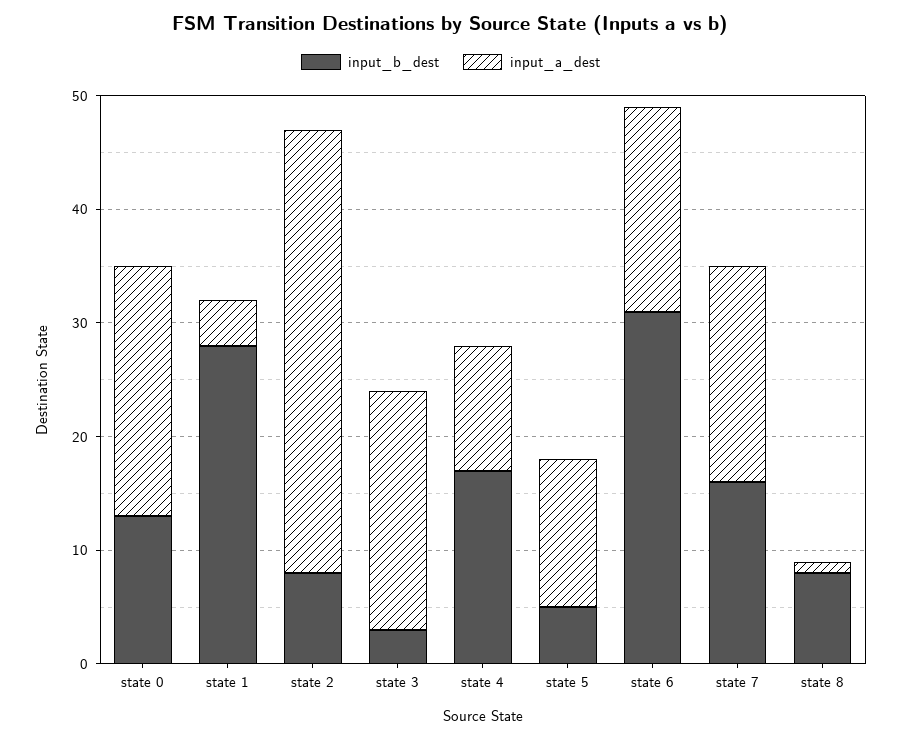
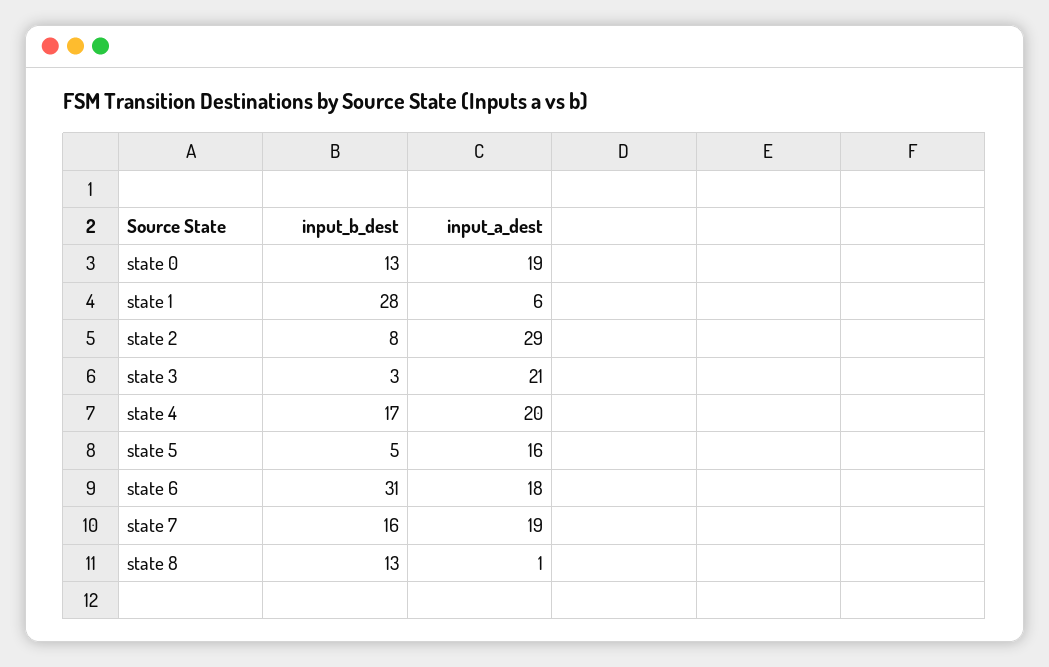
  {
    "input_b_dest": {
      "state 0": 13,
      "state 1": 28,
      "state 2": 8,
      "state 3": 3,
      "state 4": 17,
      "state 5": 5,
      "state 6": 31,
      "state 7": 16,
-     "state 8": 8
+     "state 8": 13
    },
    "input_a_dest": {
-     "state 0": 22,
+     "state 0": 19,
-     "state 1": 4,
+     "state 1": 6,
-     "state 2": 39,
+     "state 2": 29,
      "state 3": 21,
-     "state 4": 11,
+     "state 4": 20,
-     "state 5": 13,
+     "state 5": 16,
      "state 6": 18,
      "state 7": 19,
      "state 8": 1
    }
  }

